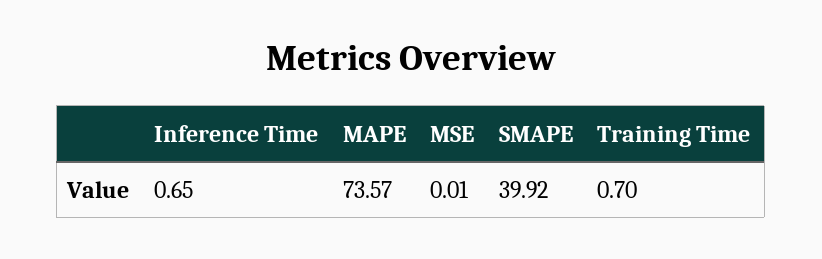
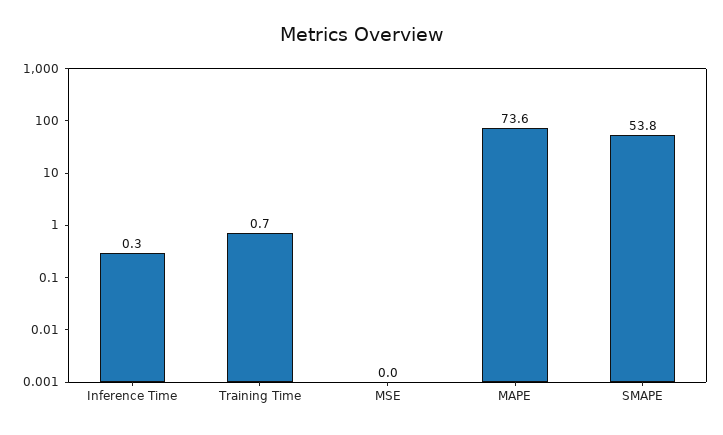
  {
-   "Inference Time": 0.65,
+   "Inference Time": 0.3,
    "MAPE": 73.57,
    "MSE": 0.01,
-   "SMAPE": 39.92,
+   "SMAPE": 53.8,
    "Training Time": 0.7
  }

